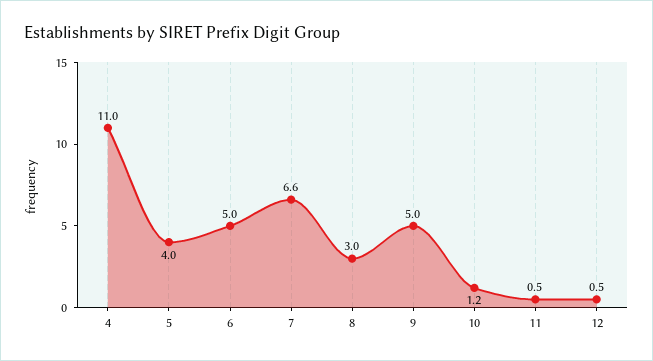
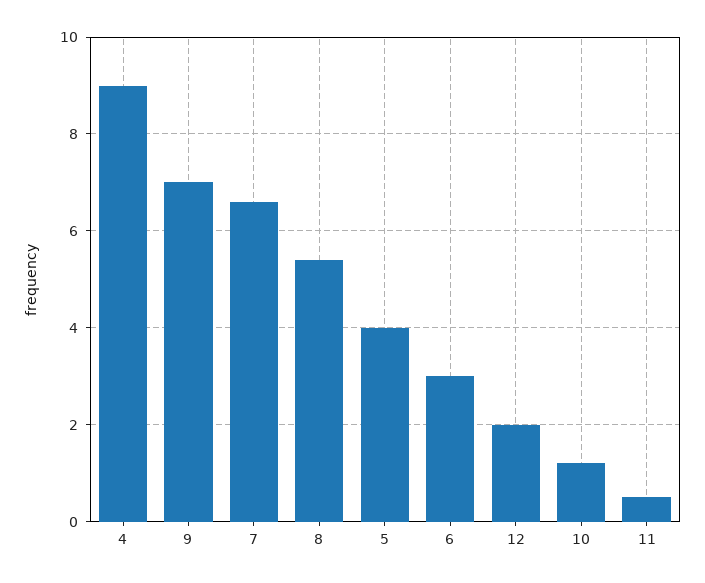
  {
-   "4": 11,
+   "4": 9,
    "5": 4,
-   "6": 5,
+   "6": 3,
    "7": 6.6,
-   "8": 3,
+   "8": 5.5,
-   "9": 5,
+   "9": 7,
    "10": 1.2,
    "11": 0.5,
-   "12": 0.5
+   "12": 2
  }

